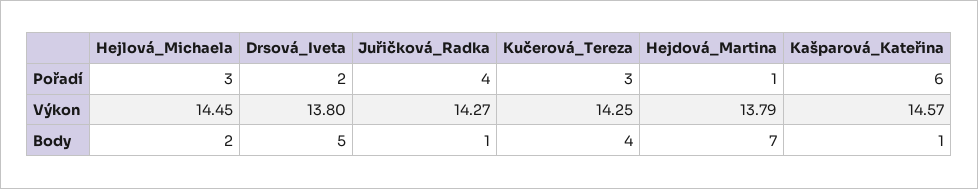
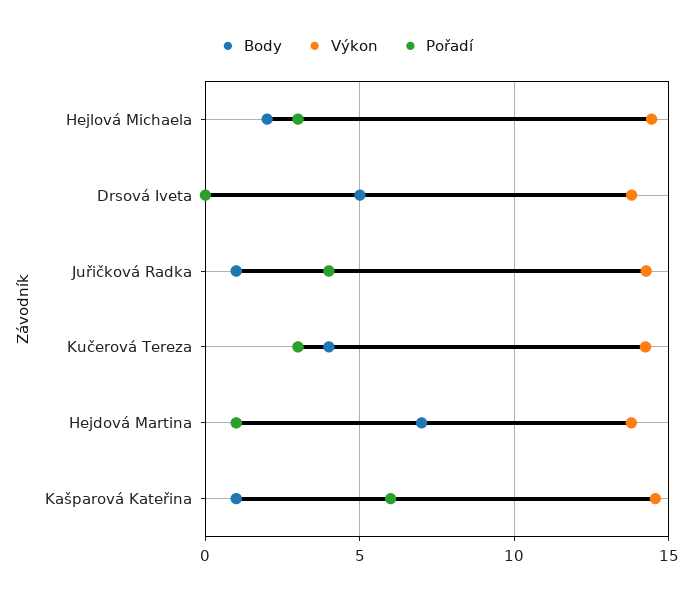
  {
    "Pořadí": {
      "Hejlová_Michaela": 3,
-     "Drsová_Iveta": 2,
+     "Drsová_Iveta": 0,
      "Juřičková_Radka": 4,
      "Kučerová_Tereza": 3,
      "Hejdová_Martina": 1,
      "Kašparová_Kateřina": 6
    },
    "Výkon": {
      "Hejlová_Michaela": 14.45,
      "Drsová_Iveta": 13.8,
      "Juřičková_Radka": 14.27,
      "Kučerová_Tereza": 14.25,
      "Hejdová_Martina": 13.79,
      "Kašparová_Kateřina": 14.57
    },
    "Body": {
      "Hejlová_Michaela": 2,
      "Drsová_Iveta": 5,
      "Juřičková_Radka": 1,
      "Kučerová_Tereza": 4,
      "Hejdová_Martina": 7,
      "Kašparová_Kateřina": 1
    }
  }

